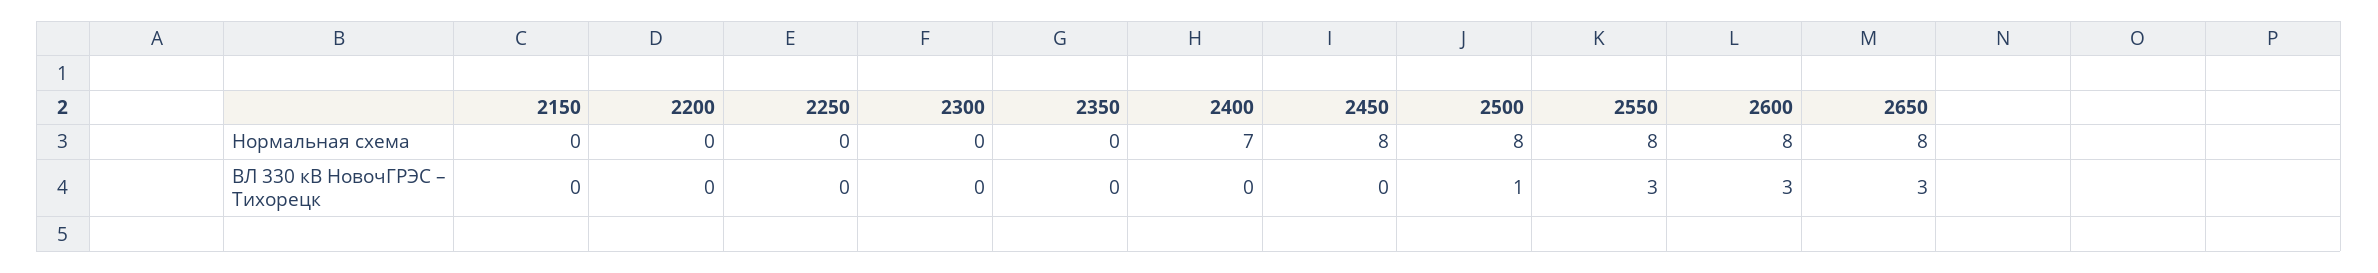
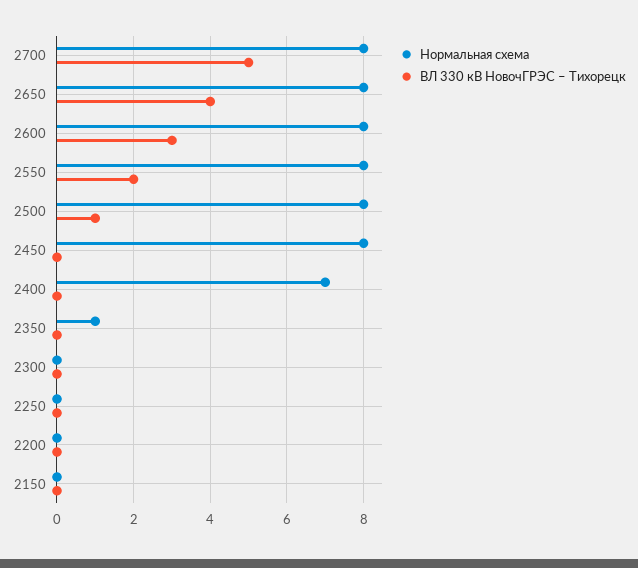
  {
    "Нормальная схема": {
      "2150": 0,
      "2200": 0,
      "2250": 0,
      "2300": 0,
-     "2350": 0,
+     "2350": 1,
      "2400": 7,
      "2450": 8,
      "2500": 8,
      "2550": 8,
      "2600": 8,
-     "2650": 8
+     "2650": 8,
+     "2700": 8
    },
    "ВЛ 330 кВ НовочГРЭС – Тихорецк": {
      "2150": 0,
      "2200": 0,
      "2250": 0,
      "2300": 0,
      "2350": 0,
      "2400": 0,
      "2450": 0,
      "2500": 1,
-     "2550": 3,
+     "2550": 2,
      "2600": 3,
-     "2650": 3
+     "2650": 4,
+     "2700": 5
    }
  }

